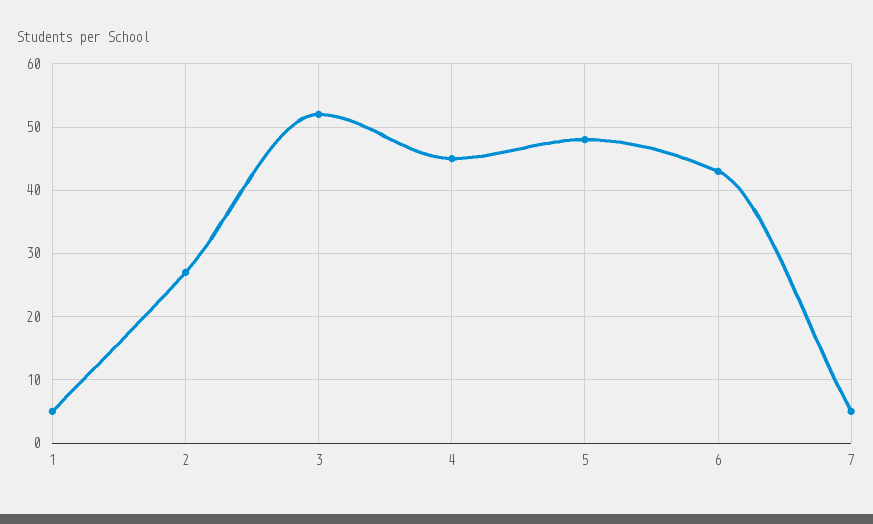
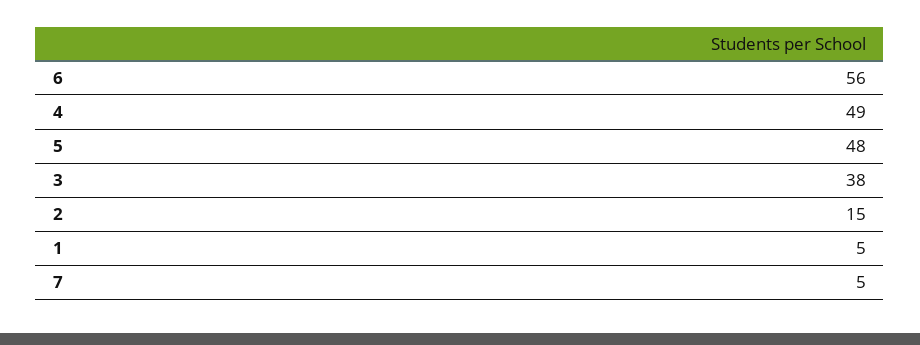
  {
    "1": 5,
-   "2": 27,
+   "2": 15,
-   "3": 52,
+   "3": 38,
-   "4": 45,
+   "4": 49,
    "5": 48,
-   "6": 43,
+   "6": 56,
    "7": 5
  }

